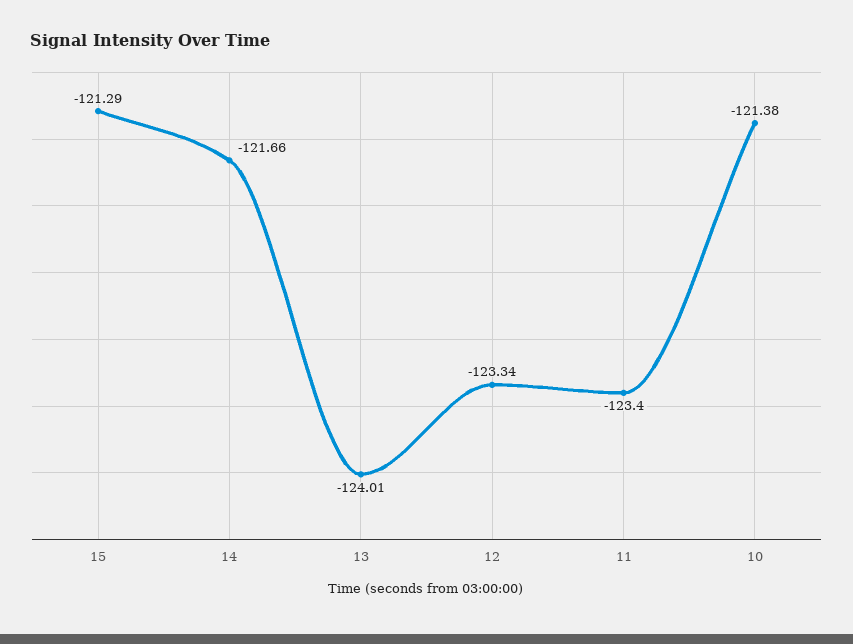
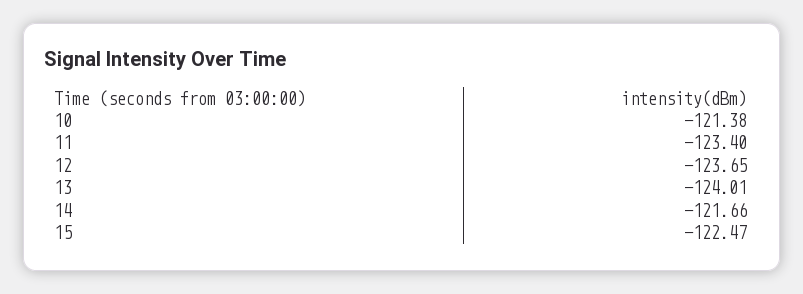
  {
-   "15": -121.29,
+   "15": -122.47,
    "14": -121.66,
    "13": -124.01,
-   "12": -123.34,
+   "12": -123.65,
    "11": -123.4,
    "10": -121.38
  }

